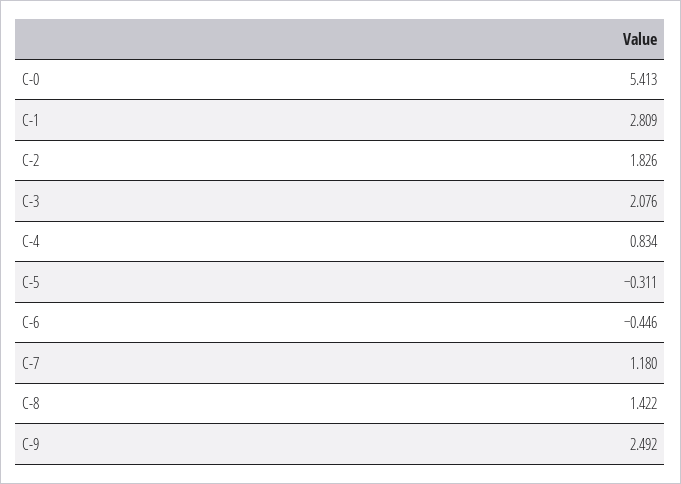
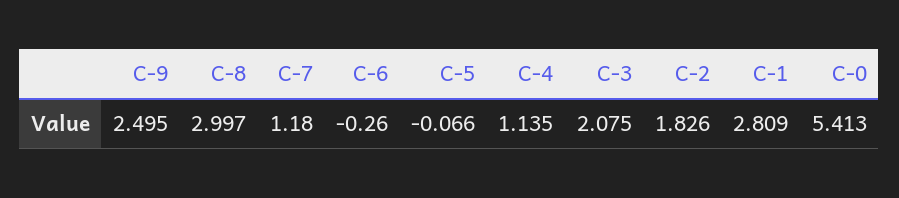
  {
    "C-0": 5.413,
    "C-1": 2.809,
    "C-2": 1.826,
-   "C-3": 2.076,
+   "C-3": 2.075,
-   "C-4": 0.834,
+   "C-4": 1.135,
-   "C-5": -0.311,
+   "C-5": -0.066,
-   "C-6": -0.446,
+   "C-6": -0.26,
    "C-7": 1.18,
-   "C-8": 1.422,
+   "C-8": 2.997,
-   "C-9": 2.492
+   "C-9": 2.495
  }

